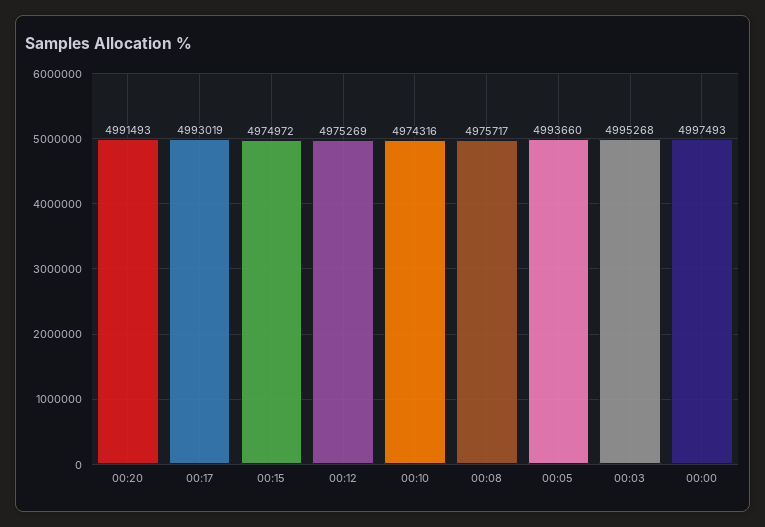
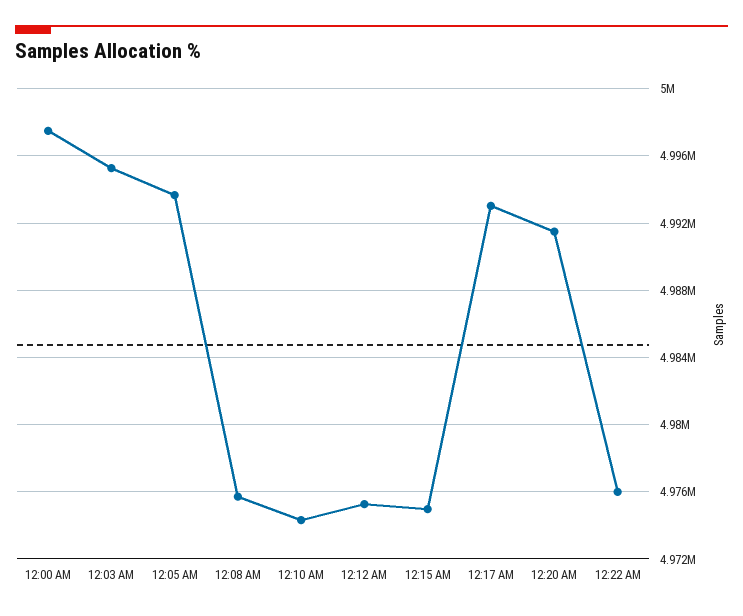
  {
    "00:20": 4991493,
    "00:17": 4993019,
    "00:15": 4974972,
    "00:12": 4975269,
    "00:10": 4974316,
    "00:08": 4975717,
    "00:05": 4993660,
    "00:03": 4995268,
-   "00:00": 4997493
+   "00:00": 4997493,
+   "12:22 AM": 4976000
  }

